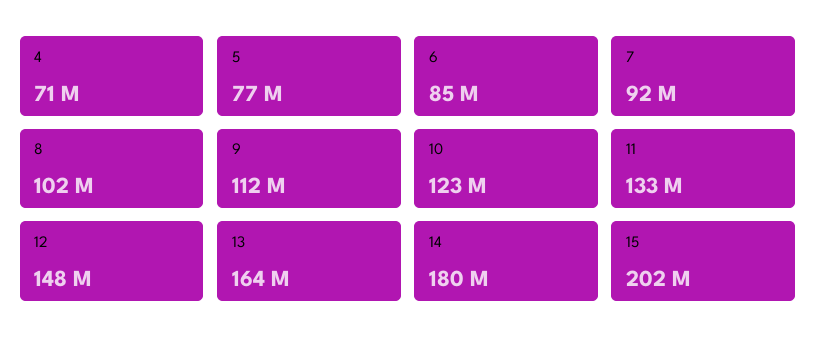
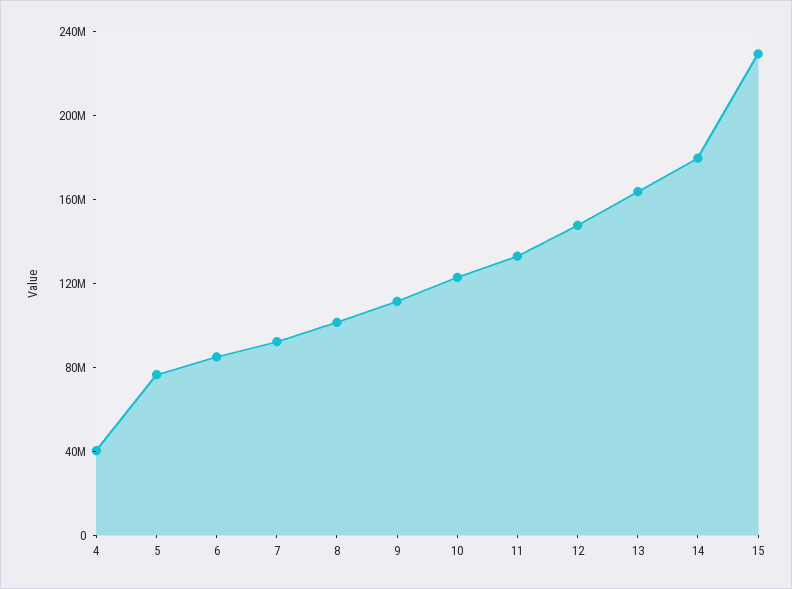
  {
-   "4": 71000000,
+   "4": 40000000,
    "5": 77000000,
    "6": 85000000,
    "7": 92000000,
    "8": 102000000,
    "9": 112000000,
    "10": 123000000,
    "11": 133000000,
    "12": 148000000,
    "13": 164000000,
    "14": 180000000,
-   "15": 202000000
+   "15": 230000000
  }

